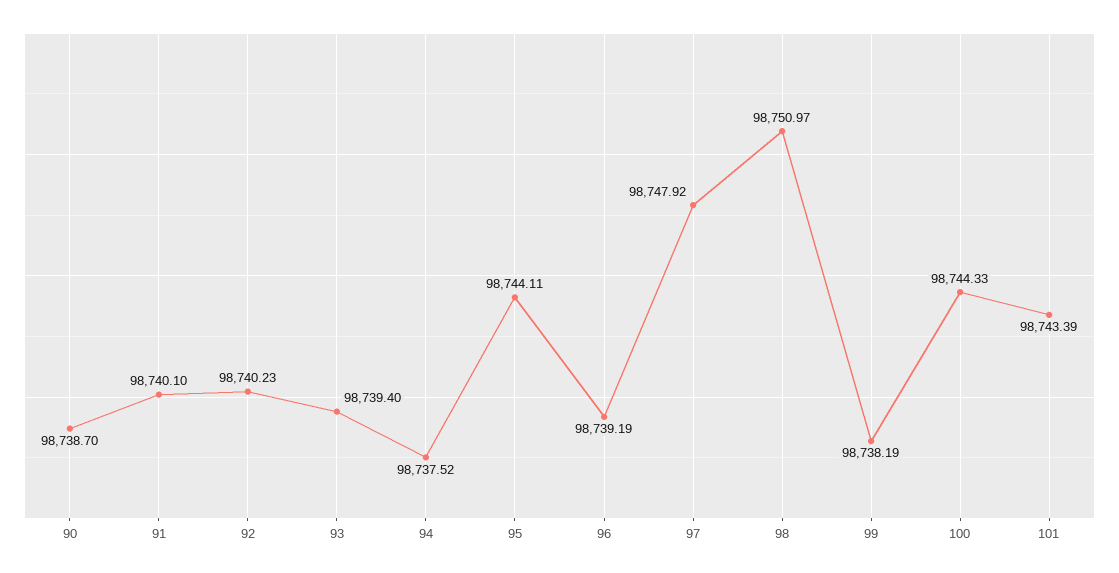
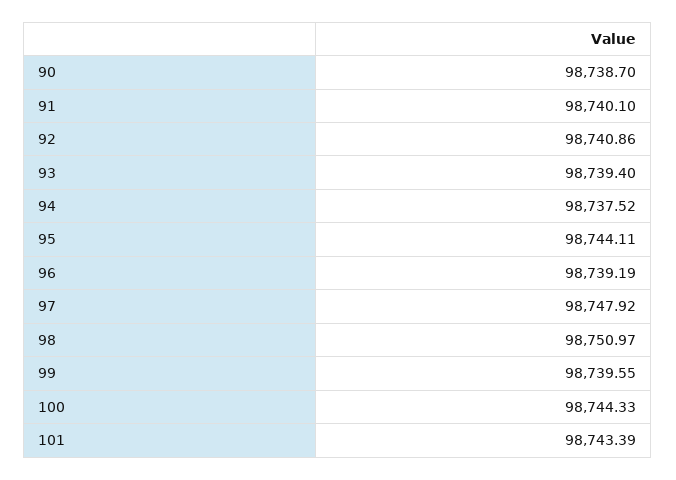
  {
    "90": 98738.7,
    "91": 98740.1,
-   "92": 98740.23,
+   "92": 98740.86,
    "93": 98739.4,
    "94": 98737.52,
    "95": 98744.11,
    "96": 98739.19,
    "97": 98747.92,
    "98": 98750.97,
-   "99": 98738.19,
+   "99": 98739.55,
    "100": 98744.33,
    "101": 98743.39
  }

